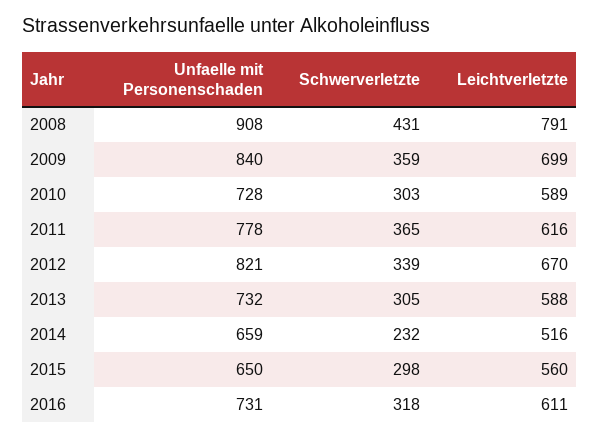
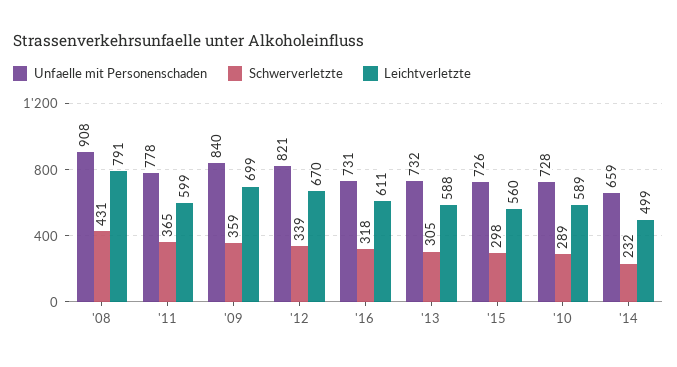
  {
    "Unfaelle mit Personenschaden": {
      "2008": 908,
      "2009": 840,
      "2010": 728,
      "2011": 778,
      "2012": 821,
      "2013": 732,
      "2014": 659,
-     "2015": 650,
+     "2015": 726,
      "2016": 731
    },
    "Schwerverletzte": {
      "2008": 431,
      "2009": 359,
-     "2010": 303,
+     "2010": 289,
      "2011": 365,
      "2012": 339,
      "2013": 305,
      "2014": 232,
      "2015": 298,
      "2016": 318
    },
    "Leichtverletzte": {
      "2008": 791,
      "2009": 699,
      "2010": 589,
-     "2011": 616,
+     "2011": 599,
      "2012": 670,
      "2013": 588,
-     "2014": 516,
+     "2014": 499,
      "2015": 560,
      "2016": 611
    }
  }

